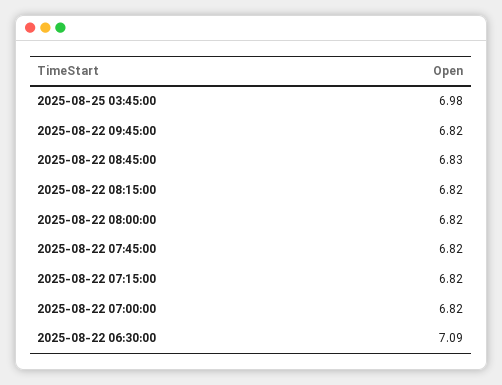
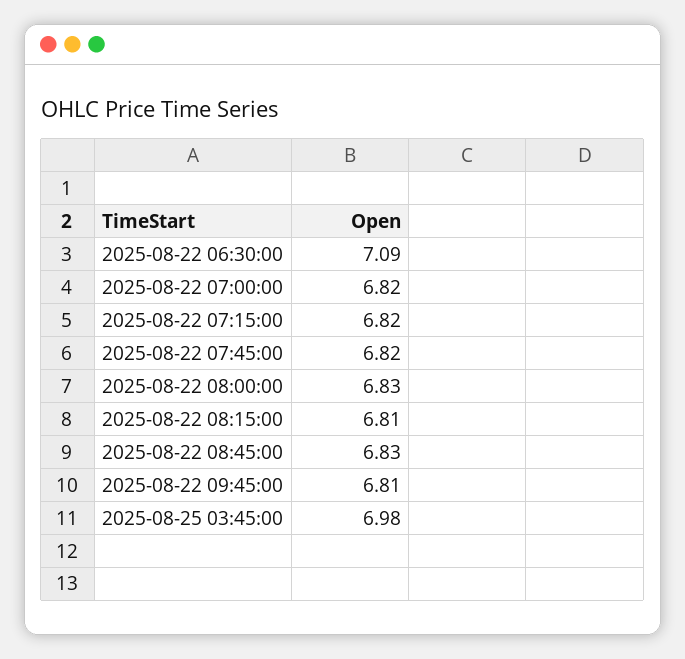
  {
    "2025-08-25 03:45:00": 6.98,
-   "2025-08-22 09:45:00": 6.82,
+   "2025-08-22 09:45:00": 6.81,
    "2025-08-22 08:45:00": 6.83,
-   "2025-08-22 08:15:00": 6.82,
+   "2025-08-22 08:15:00": 6.81,
-   "2025-08-22 08:00:00": 6.82,
+   "2025-08-22 08:00:00": 6.83,
    "2025-08-22 07:45:00": 6.82,
    "2025-08-22 07:15:00": 6.82,
    "2025-08-22 07:00:00": 6.82,
    "2025-08-22 06:30:00": 7.09
  }

